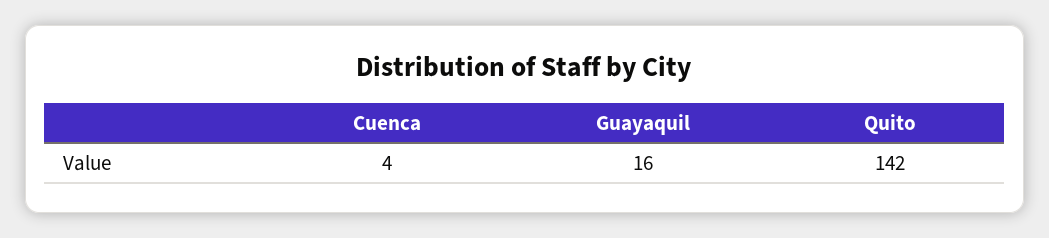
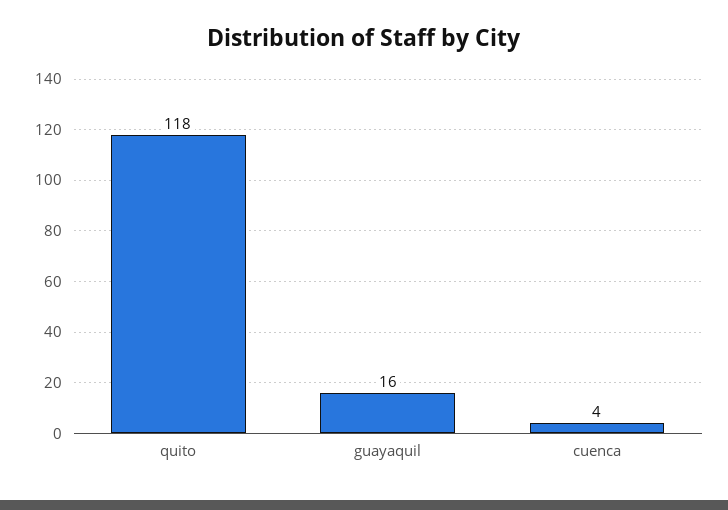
  {
    "Cuenca": 4,
    "Guayaquil": 16,
-   "Quito": 142
+   "Quito": 118
  }

